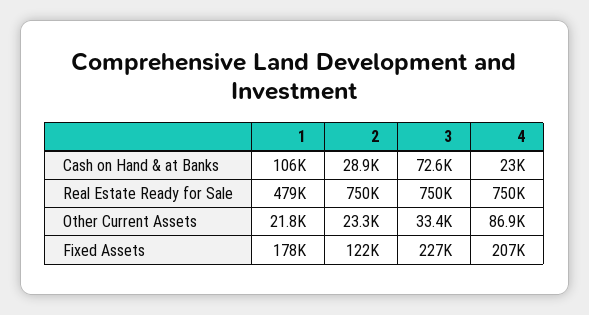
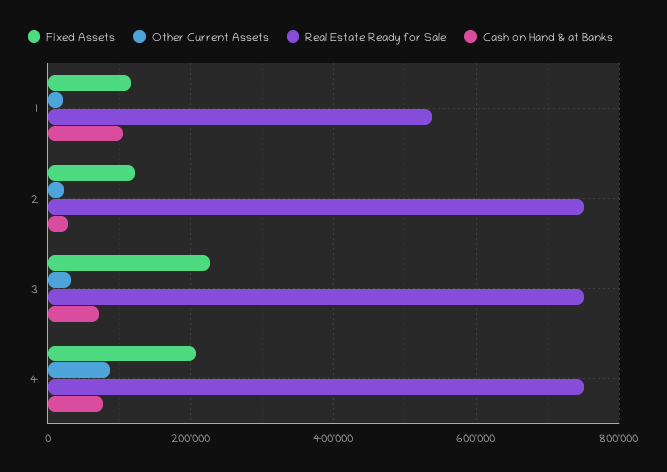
  {
    "Cash on Hand & at Banks": {
      "1": 106000,
      "2": 28900,
      "3": 72600,
-     "4": 23000
+     "4": 80000
    },
    "Real Estate Ready for Sale": {
-     "1": 479000,
+     "1": 540000,
      "2": 750000,
      "3": 750000,
      "4": 750000
    },
    "Other Current Assets": {
      "1": 21800,
      "2": 23300,
      "3": 33400,
      "4": 86900
    },
    "Fixed Assets": {
-     "1": 178000,
+     "1": 120000,
      "2": 122000,
      "3": 227000,
      "4": 207000
    }
  }

